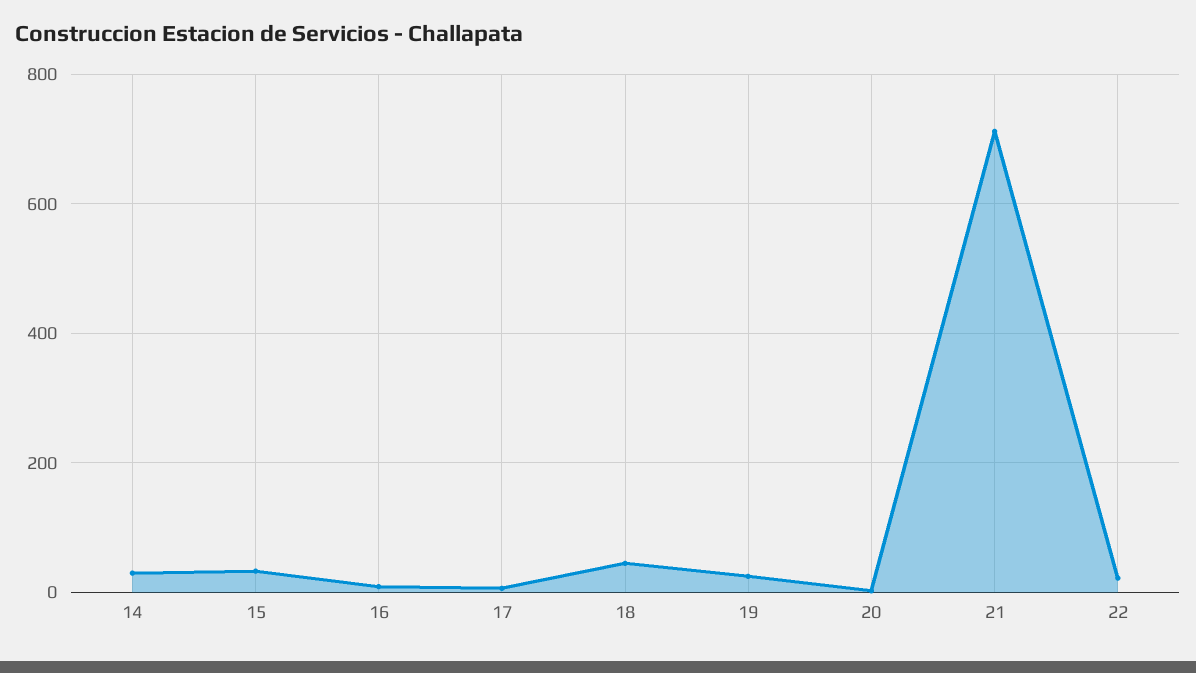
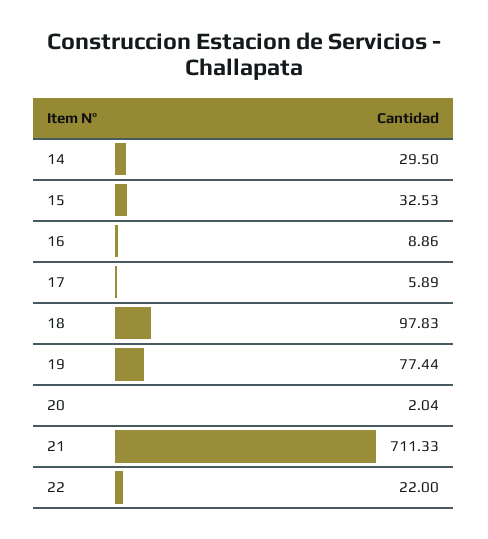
  {
    "14": 29.5,
    "15": 32.53,
    "16": 8.86,
    "17": 5.89,
-   "18": 40,
+   "18": 97.83,
-   "19": 20,
+   "19": 77.44,
    "20": 2.04,
    "21": 711.33,
    "22": 22
  }

